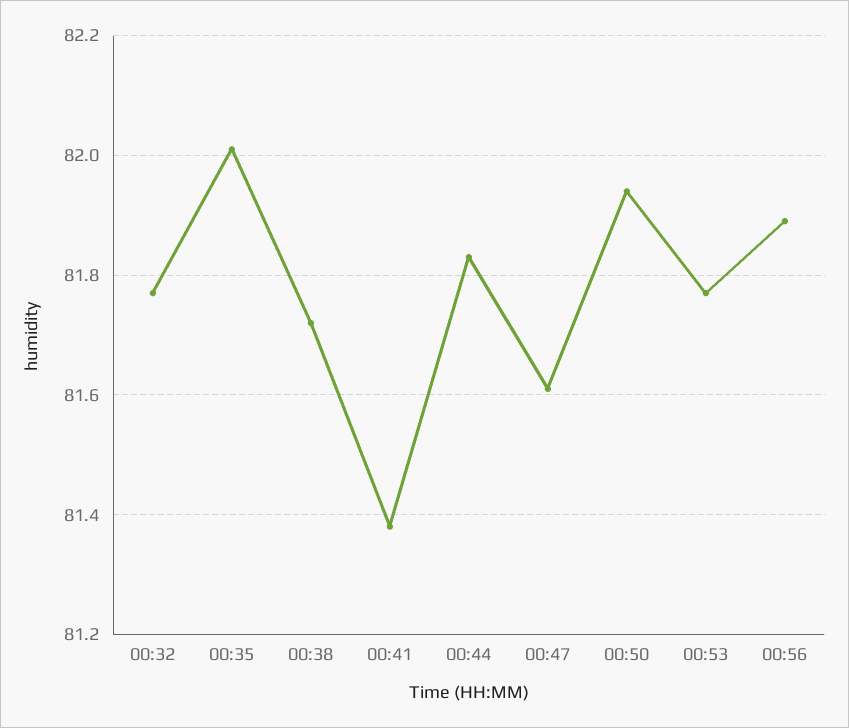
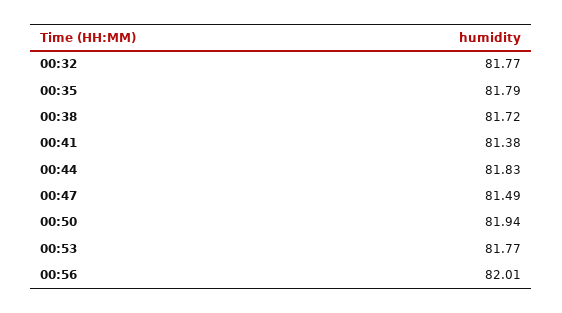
  {
    "00:32": 81.77,
-   "00:35": 82,
+   "00:35": 81.79,
    "00:38": 81.72,
    "00:41": 81.38,
    "00:44": 81.83,
-   "00:47": 81.6,
+   "00:47": 81.49,
    "00:50": 81.94,
    "00:53": 81.77,
-   "00:56": 81.9
+   "00:56": 82.01
  }

